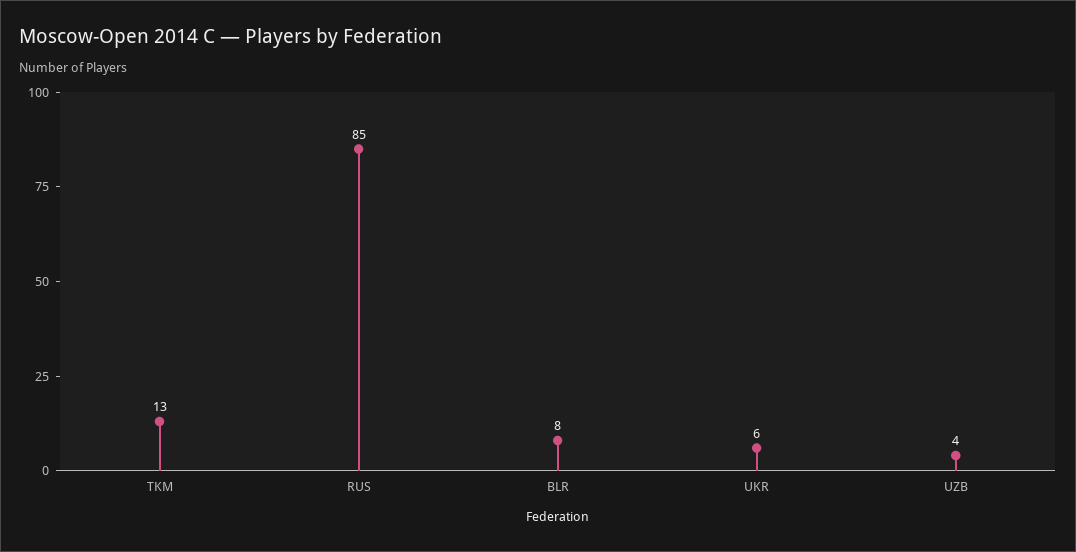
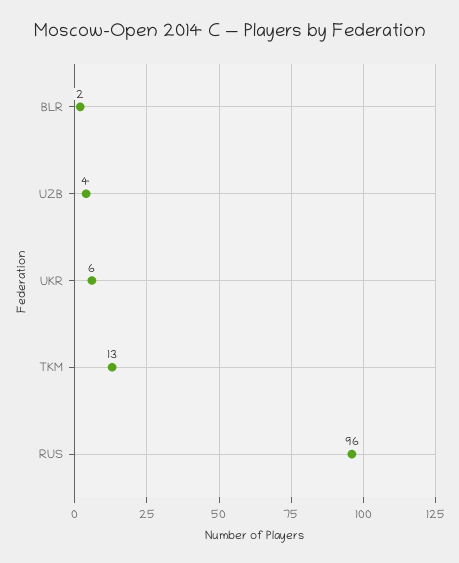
  {
    "TKM": 13,
-   "RUS": 85,
+   "RUS": 96,
-   "BLR": 8,
+   "BLR": 2,
    "UKR": 6,
    "UZB": 4
  }

